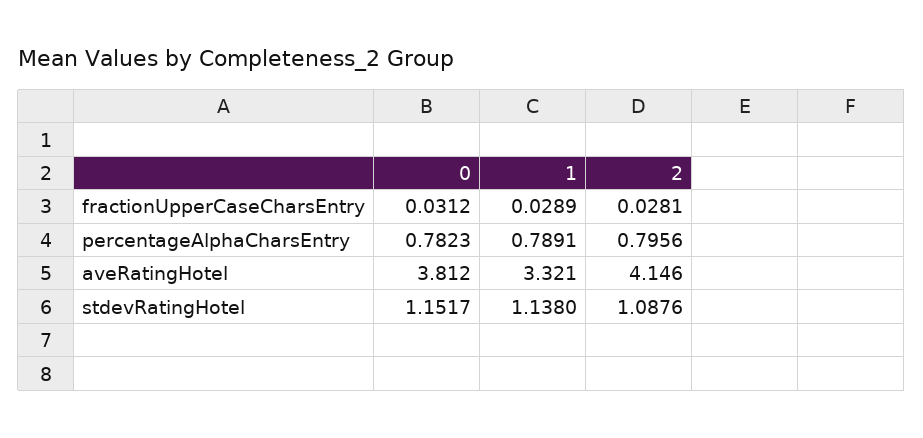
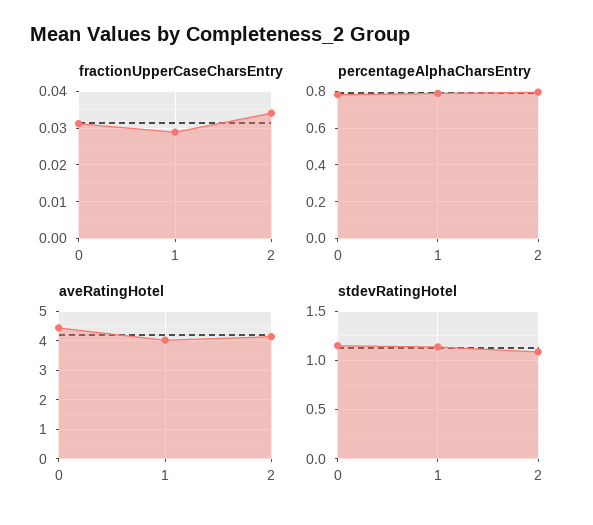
  {
    "fractionUpperCaseCharsEntry": {
      "0": 0.0312,
      "1": 0.0289,
-     "2": 0.0281
+     "2": 0.034
    },
    "percentageAlphaCharsEntry": {
      "0": 0.7823,
      "1": 0.7891,
      "2": 0.7956
    },
    "aveRatingHotel": {
-     "0": 3.812,
+     "0": 4.5,
-     "1": 3.321,
+     "1": 4,
      "2": 4.146
    },
    "stdevRatingHotel": {
      "0": 1.1517,
      "1": 1.138,
      "2": 1.0876
    }
  }

